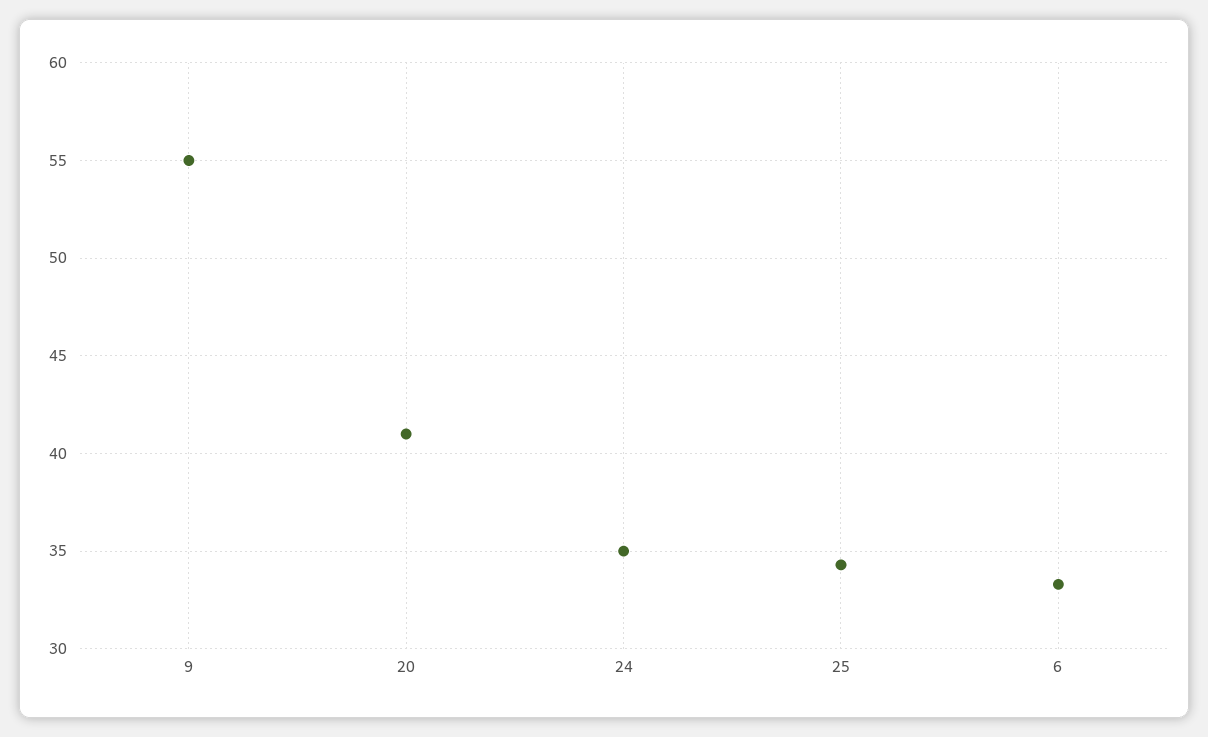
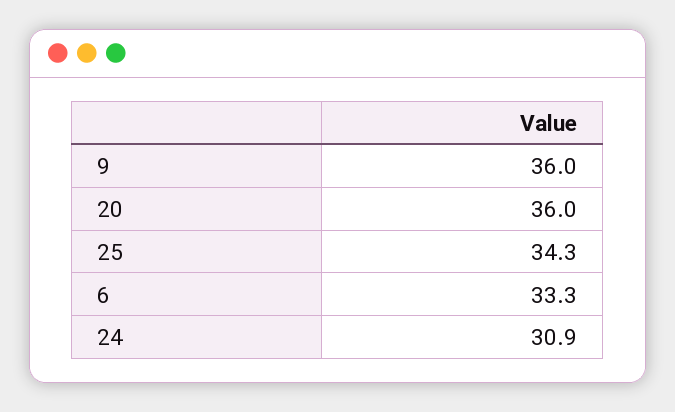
  {
-   "9": 55,
+   "9": 36,
-   "20": 41,
+   "20": 36,
-   "24": 35,
+   "24": 30.9,
    "25": 34.3,
    "6": 33.3
  }

